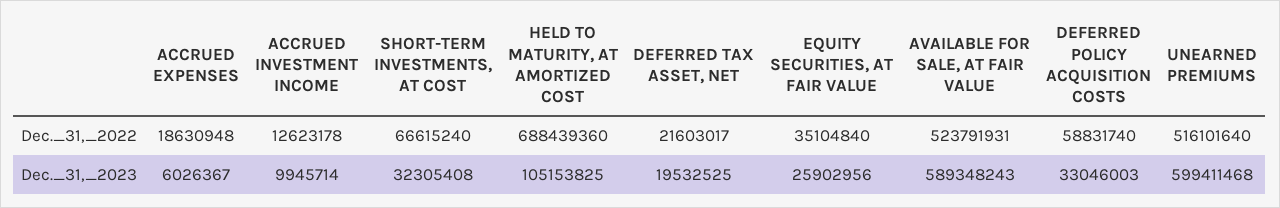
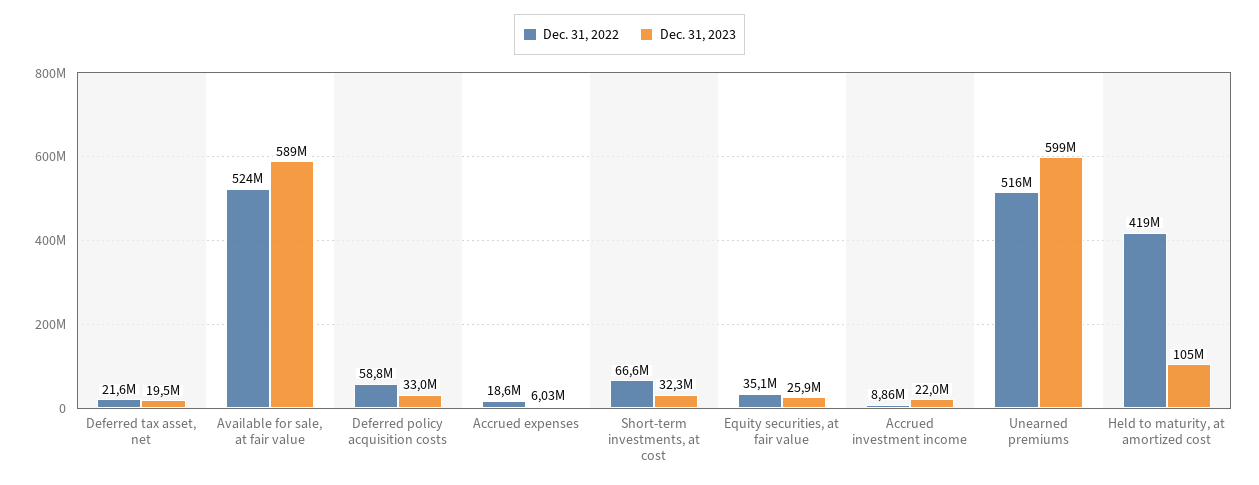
  {
    "Dec._31,_2022": {
      "ACCRUED EXPENSES": 18630948,
-     "ACCRUED INVESTMENT INCOME": 12623178,
+     "ACCRUED INVESTMENT INCOME": 8860000,
      "SHORT-TERM INVESTMENTS, AT COST": 66615240,
-     "HELD TO MATURITY, AT AMORTIZED COST": 688439360,
+     "HELD TO MATURITY, AT AMORTIZED COST": 419000000,
      "DEFERRED TAX ASSET, NET": 21603017,
      "EQUITY SECURITIES, AT FAIR VALUE": 35104840,
      "AVAILABLE FOR SALE, AT FAIR VALUE": 523791931,
      "DEFERRED POLICY ACQUISITION COSTS": 58831740,
      "UNEARNED PREMIUMS": 516101640
    },
    "Dec._31,_2023": {
      "ACCRUED EXPENSES": 6026367,
-     "ACCRUED INVESTMENT INCOME": 9945714,
+     "ACCRUED INVESTMENT INCOME": 22000000,
      "SHORT-TERM INVESTMENTS, AT COST": 32305408,
      "HELD TO MATURITY, AT AMORTIZED COST": 105153825,
      "DEFERRED TAX ASSET, NET": 19532525,
      "EQUITY SECURITIES, AT FAIR VALUE": 25902956,
      "AVAILABLE FOR SALE, AT FAIR VALUE": 589348243,
      "DEFERRED POLICY ACQUISITION COSTS": 33046003,
      "UNEARNED PREMIUMS": 599411468
    }
  }

